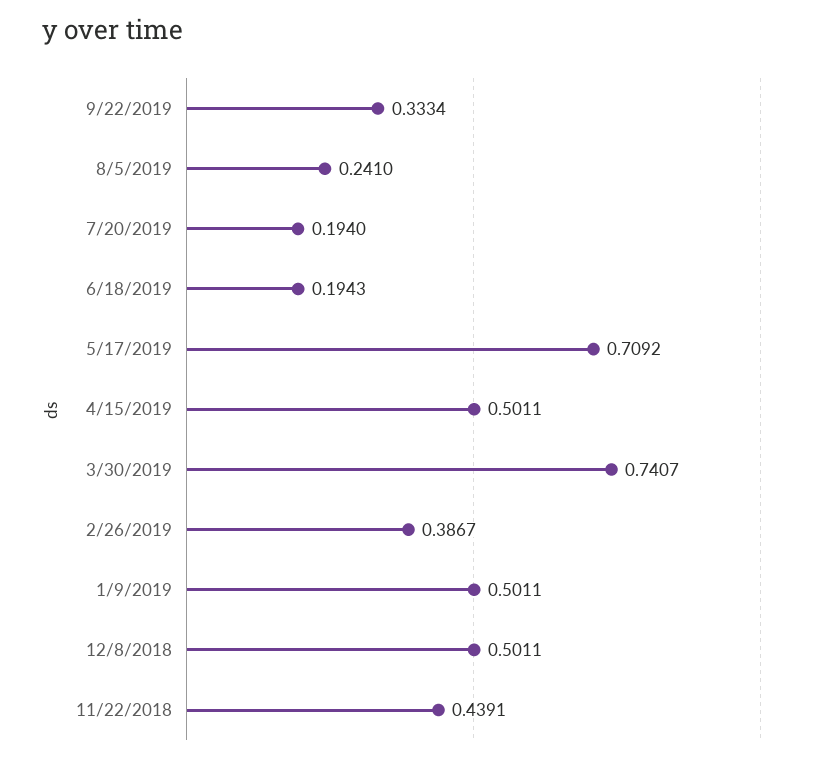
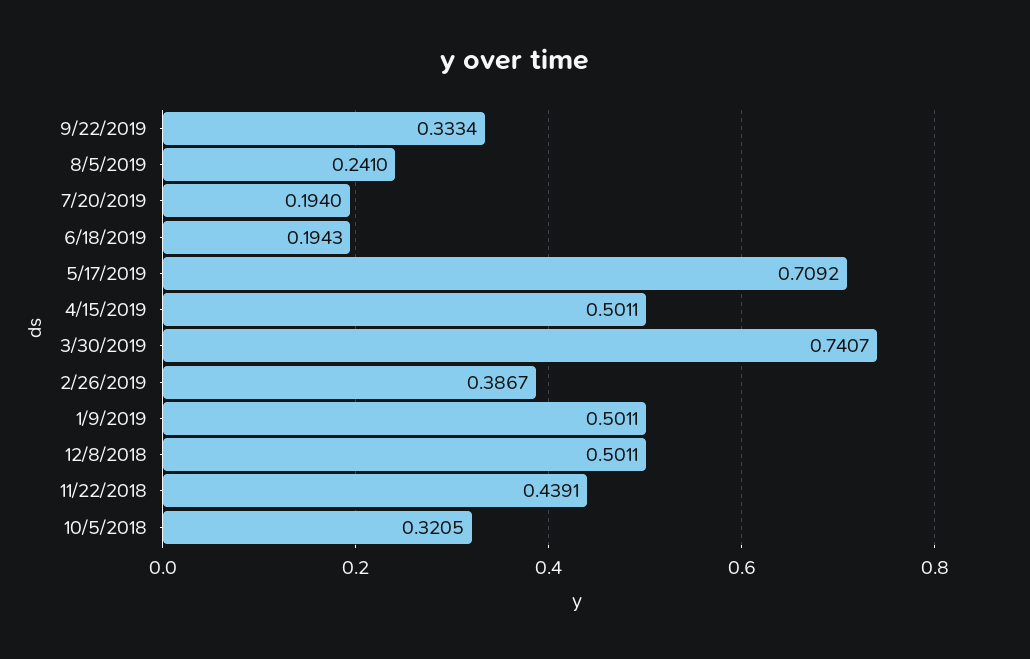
  {
    "9/22/2019": 0.3334,
    "8/5/2019": 0.241,
    "7/20/2019": 0.194,
    "6/18/2019": 0.1943,
    "5/17/2019": 0.7092,
    "4/15/2019": 0.5011,
    "3/30/2019": 0.7407,
    "2/26/2019": 0.3867,
    "1/9/2019": 0.5011,
    "12/8/2018": 0.5011,
-   "11/22/2018": 0.4391
+   "11/22/2018": 0.4391,
+   "10/5/2018": 0.3205
  }

